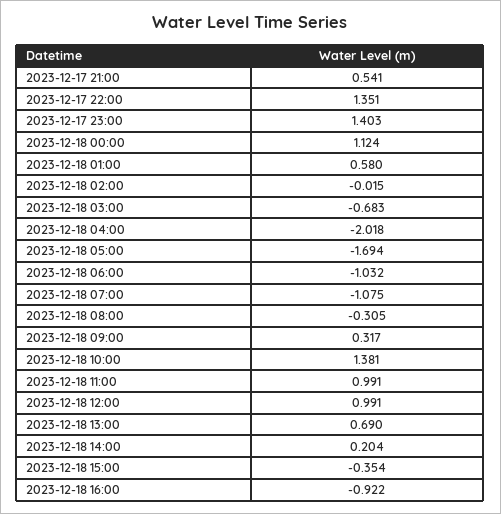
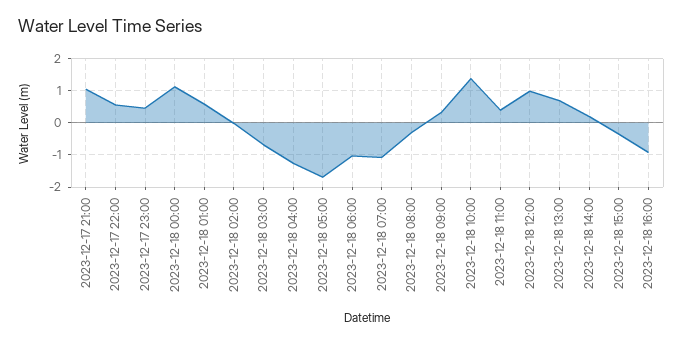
  {
-   "2023-12-17 21:00": 0.541,
+   "2023-12-17 21:00": 1,
-   "2023-12-17 22:00": 1.351,
+   "2023-12-17 22:00": 0.6,
-   "2023-12-17 23:00": 1.403,
+   "2023-12-17 23:00": 0.4,
    "2023-12-18 00:00": 1.124,
    "2023-12-18 01:00": 0.58,
    "2023-12-18 02:00": -0.015,
    "2023-12-18 03:00": -0.683,
-   "2023-12-18 04:00": -2.018,
+   "2023-12-18 04:00": -1.2,
    "2023-12-18 05:00": -1.694,
    "2023-12-18 06:00": -1.032,
    "2023-12-18 07:00": -1.075,
    "2023-12-18 08:00": -0.305,
    "2023-12-18 09:00": 0.317,
    "2023-12-18 10:00": 1.381,
-   "2023-12-18 11:00": 0.991,
+   "2023-12-18 11:00": 0.4,
    "2023-12-18 12:00": 0.991,
    "2023-12-18 13:00": 0.69,
    "2023-12-18 14:00": 0.204,
    "2023-12-18 15:00": -0.354,
    "2023-12-18 16:00": -0.922
  }

